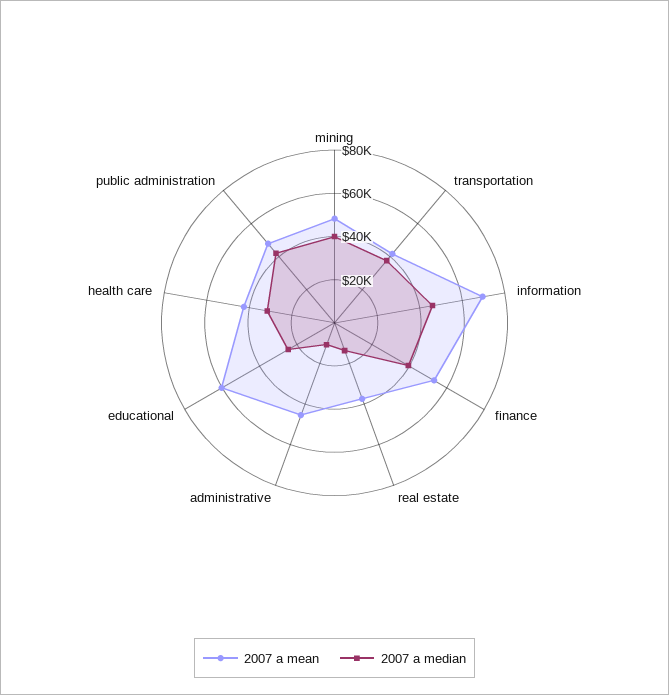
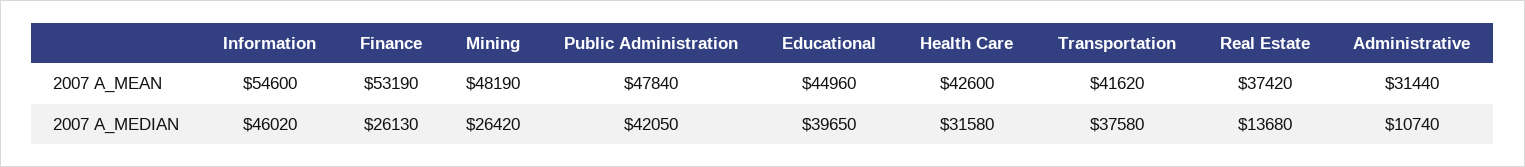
  {
    "2007 a mean": {
      "mining": 48190,
      "transportation": 41620,
-     "information": 70000,
+     "information": 54600,
      "finance": 53190,
      "real estate": 37420,
-     "administrative": 45000,
+     "administrative": 31440,
-     "educational": 60000,
+     "educational": 44960,
      "health care": 42600,
      "public administration": 47840
    },
    "2007 a median": {
-     "mining": 40000,
+     "mining": 26420,
      "transportation": 37580,
      "information": 46020,
-     "finance": 40000,
+     "finance": 26130,
      "real estate": 13680,
      "administrative": 10740,
-     "educational": 25000,
+     "educational": 39650,
      "health care": 31580,
      "public administration": 42050
    }
  }

